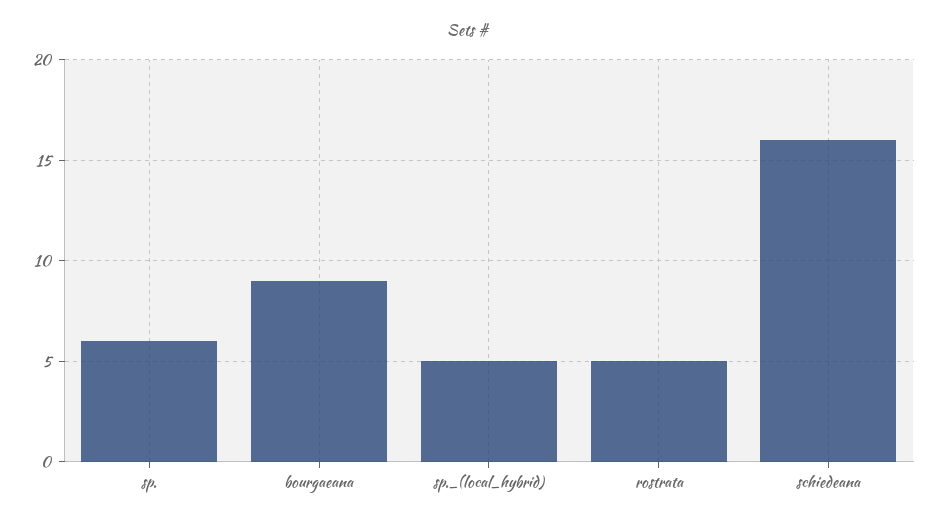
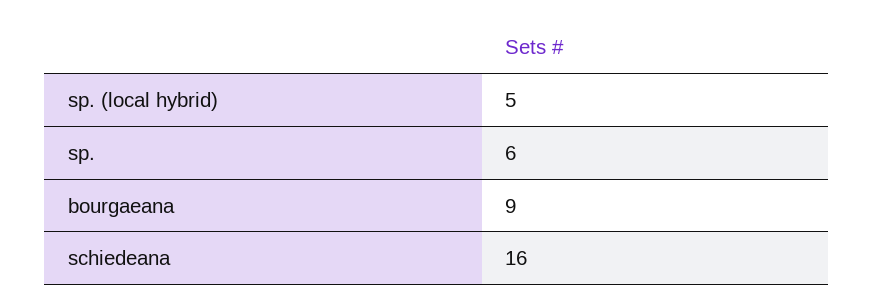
  {
    "sp.": 6,
    "bourgaeana": 9,
    "sp._(local_hybrid)": 5,
-   "rostrata": 5,
    "schiedeana": 16
  }

